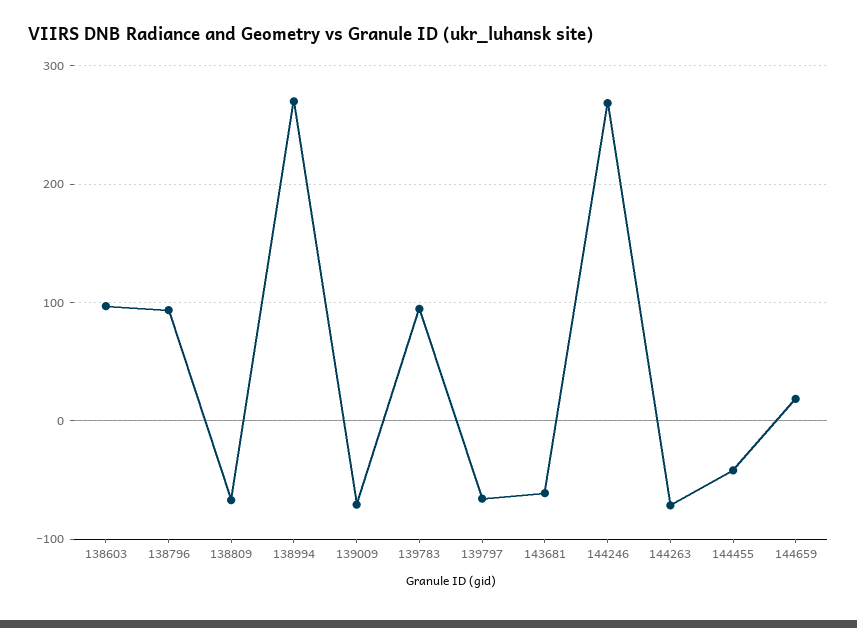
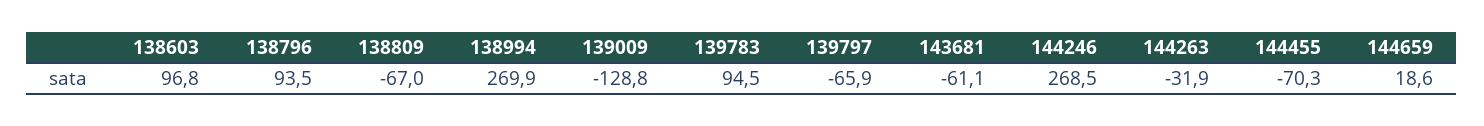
  {
    "138603": 96.8,
    "138796": 93.5,
    "138809": -67,
    "138994": 269.9,
-   "139009": -70,
+   "139009": -128.8,
    "139783": 94.5,
    "139797": -65.9,
    "143681": -61.1,
    "144246": 268.5,
-   "144263": -70,
+   "144263": -31.9,
-   "144455": -40,
+   "144455": -70.3,
    "144659": 18.6
  }

